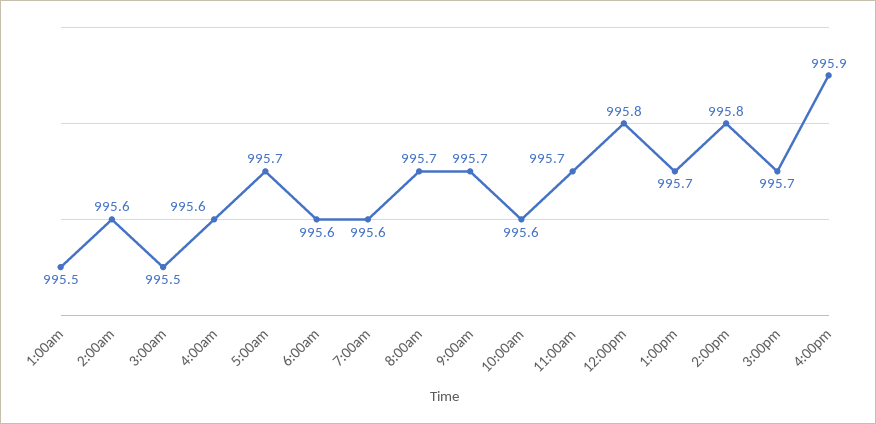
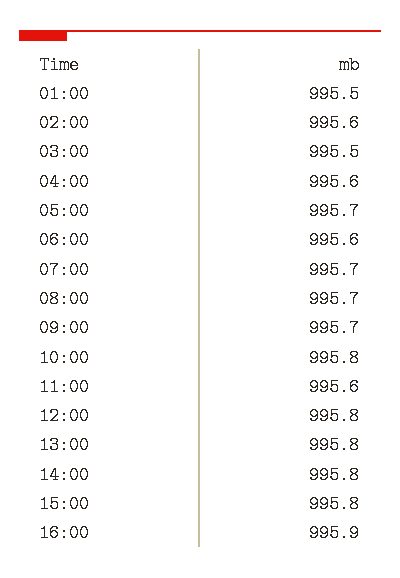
  {
    "1:00am": 995.5,
    "2:00am": 995.6,
    "3:00am": 995.5,
    "4:00am": 995.6,
    "5:00am": 995.7,
    "6:00am": 995.6,
-   "7:00am": 995.6,
+   "7:00am": 995.7,
    "8:00am": 995.7,
    "9:00am": 995.7,
-   "10:00am": 995.6,
+   "10:00am": 995.8,
-   "11:00am": 995.7,
+   "11:00am": 995.6,
    "12:00pm": 995.8,
-   "1:00pm": 995.7,
+   "1:00pm": 995.8,
    "2:00pm": 995.8,
-   "3:00pm": 995.7,
+   "3:00pm": 995.8,
    "4:00pm": 995.9
  }

